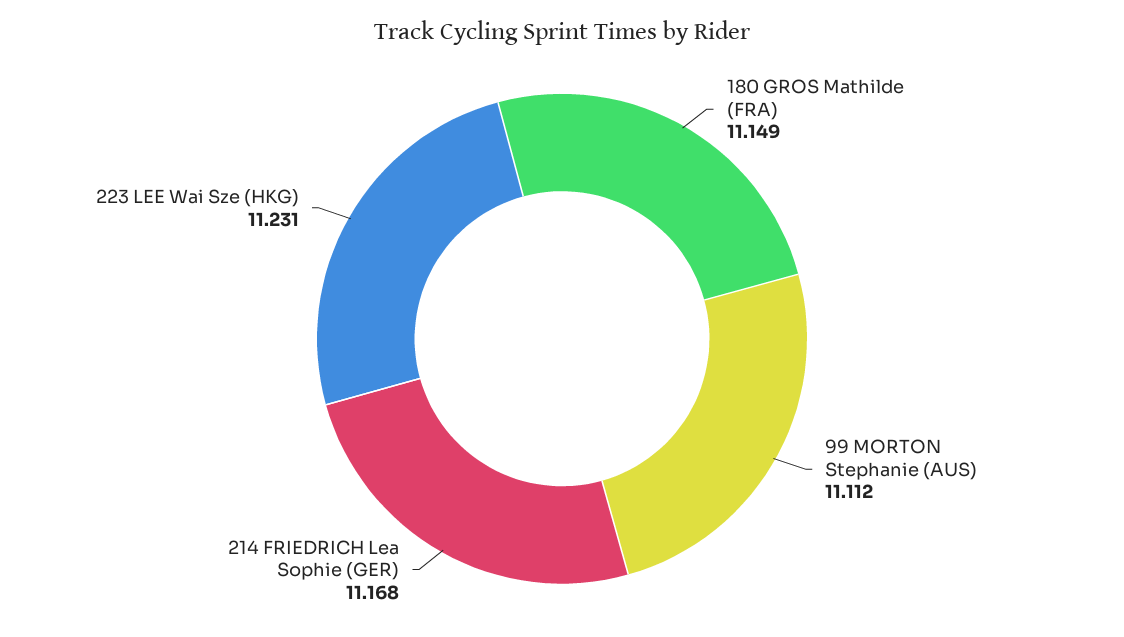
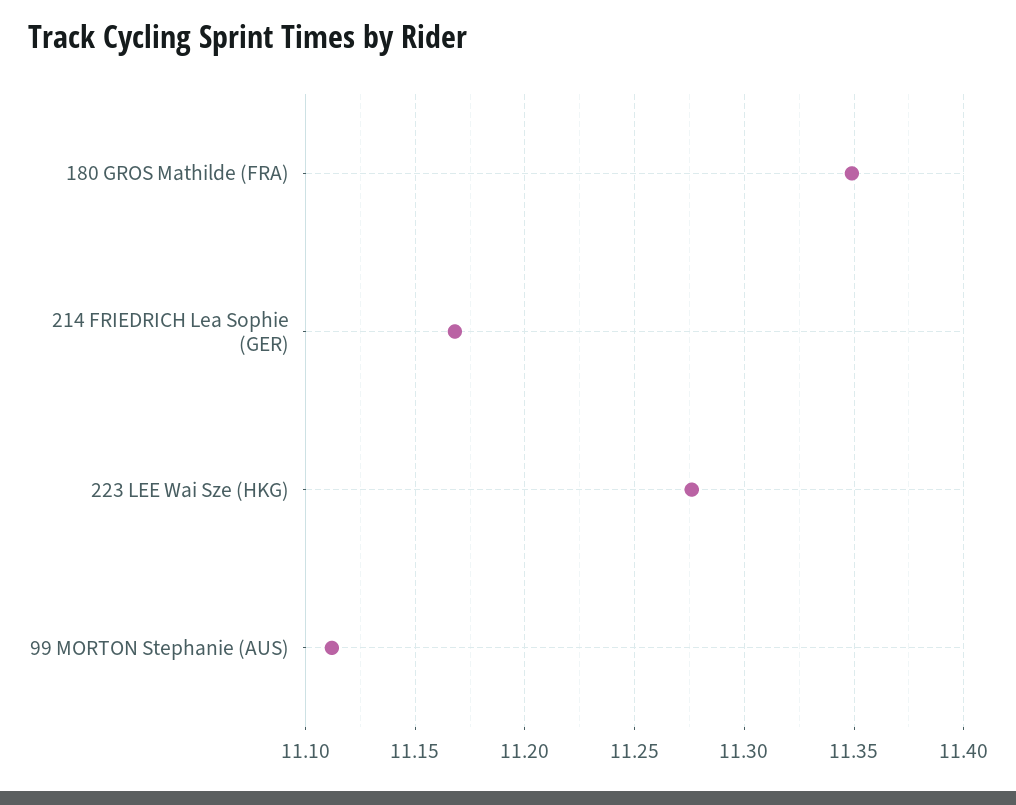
  {
-   "180 GROS Mathilde (FRA)": 11.149,
+   "180 GROS Mathilde (FRA)": 11.35,
    "99 MORTON Stephanie (AUS)": 11.112,
    "214 FRIEDRICH Lea Sophie (GER)": 11.168,
-   "223 LEE Wai Sze (HKG)": 11.231
+   "223 LEE Wai Sze (HKG)": 11.275
  }

